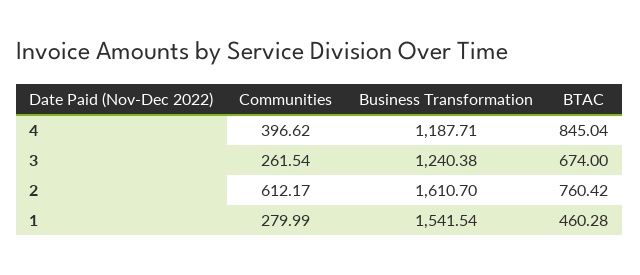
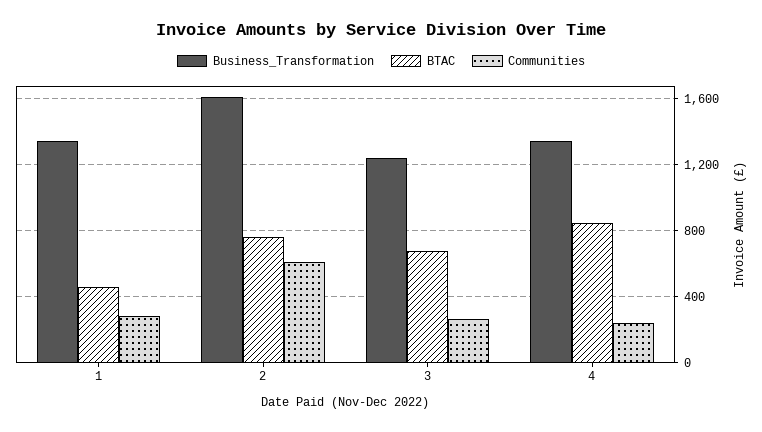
  {
    "Communities": {
-     "4": 396.62,
+     "4": 250,
      "3": 261.54,
      "2": 612.17,
      "1": 279.99
    },
    "Business Transformation": {
-     "4": 1187.71,
+     "4": 1350,
      "3": 1240.38,
      "2": 1610.7,
-     "1": 1541.54
+     "1": 1350
    },
    "BTAC": {
      "4": 845.04,
      "3": 674,
      "2": 760.42,
      "1": 460.28
    }
  }

